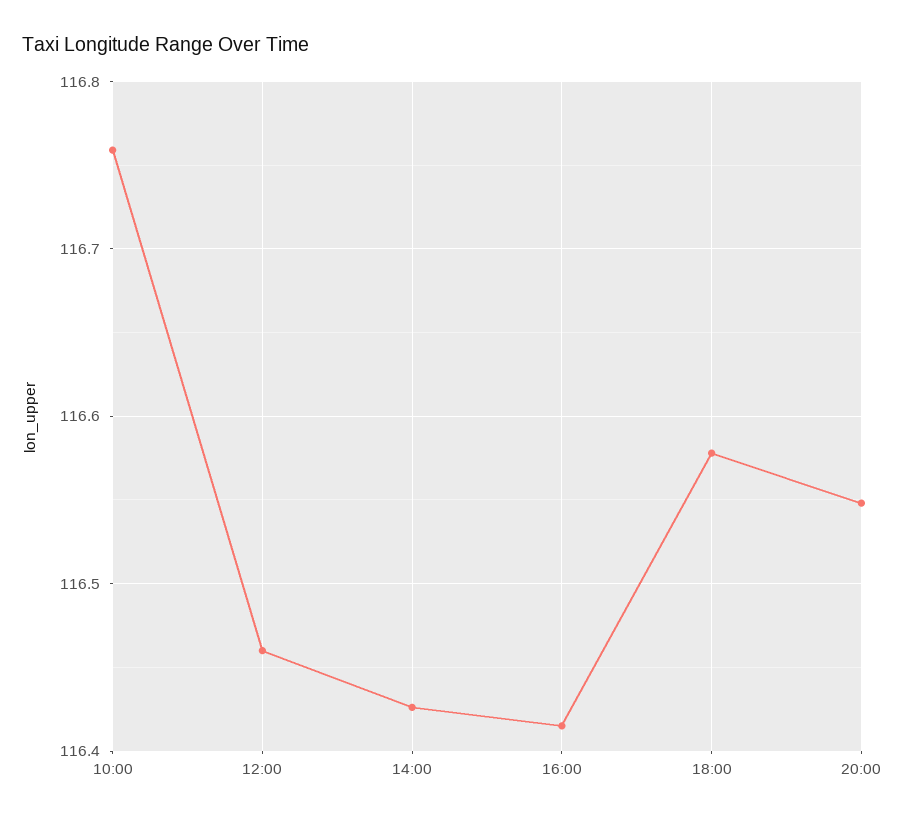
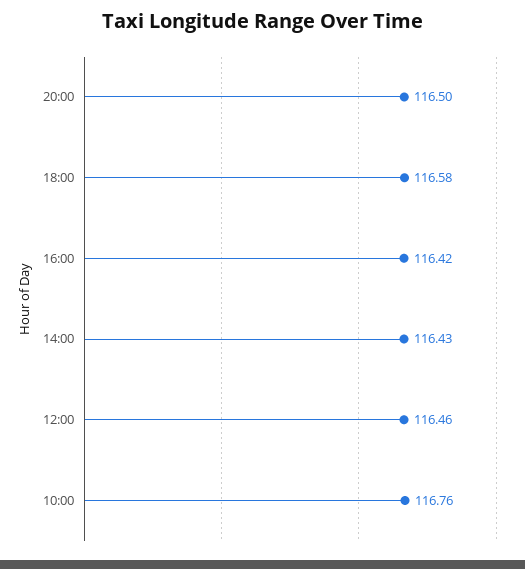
  {
    "10:00": 116.76,
    "12:00": 116.46,
    "14:00": 116.43,
    "16:00": 116.42,
    "18:00": 116.58,
-   "20:00": 116.55
+   "20:00": 116.5
  }

